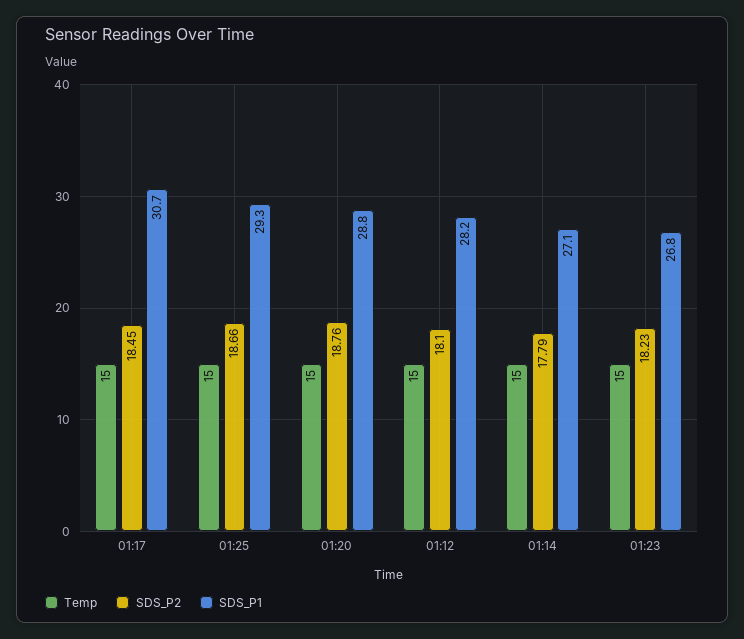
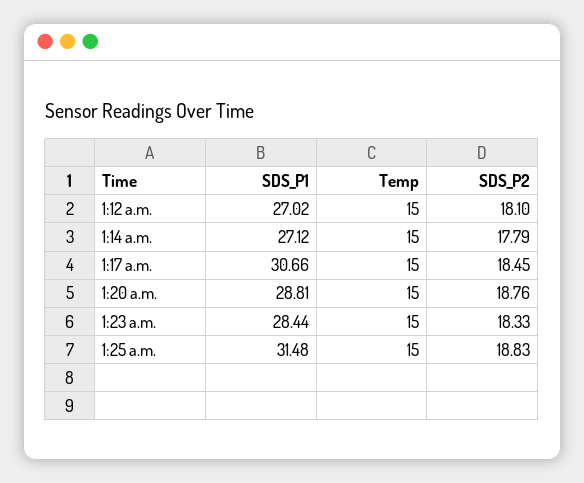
  {
    "Temp": {
      "01:17": 15,
      "01:25": 15,
      "01:20": 15,
      "01:12": 15,
      "01:14": 15,
      "01:23": 15
    },
    "SDS_P2": {
      "01:17": 18.45,
-     "01:25": 18.66,
+     "01:25": 18.83,
      "01:20": 18.76,
      "01:12": 18.1,
      "01:14": 17.79,
-     "01:23": 18.23
+     "01:23": 18.33
    },
    "SDS_P1": {
      "01:17": 30.66,
-     "01:25": 29.3,
+     "01:25": 31.48,
      "01:20": 28.81,
-     "01:12": 28.2,
+     "01:12": 27.02,
      "01:14": 27.12,
-     "01:23": 26.8
+     "01:23": 28.44
    }
  }

